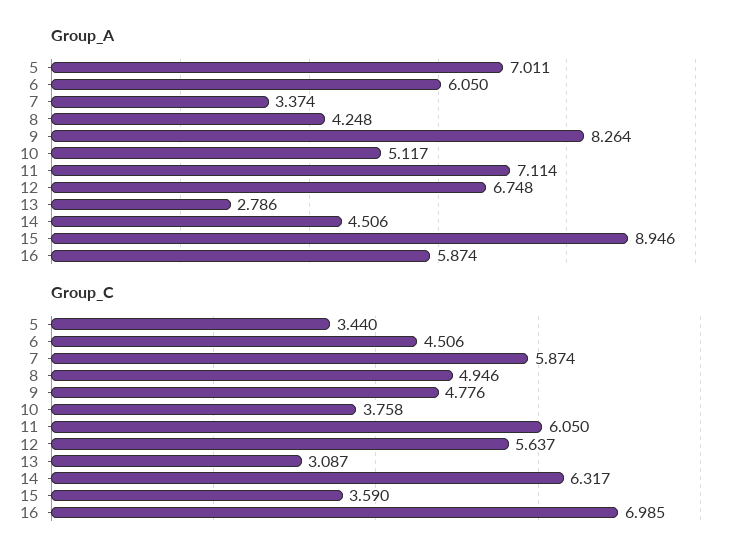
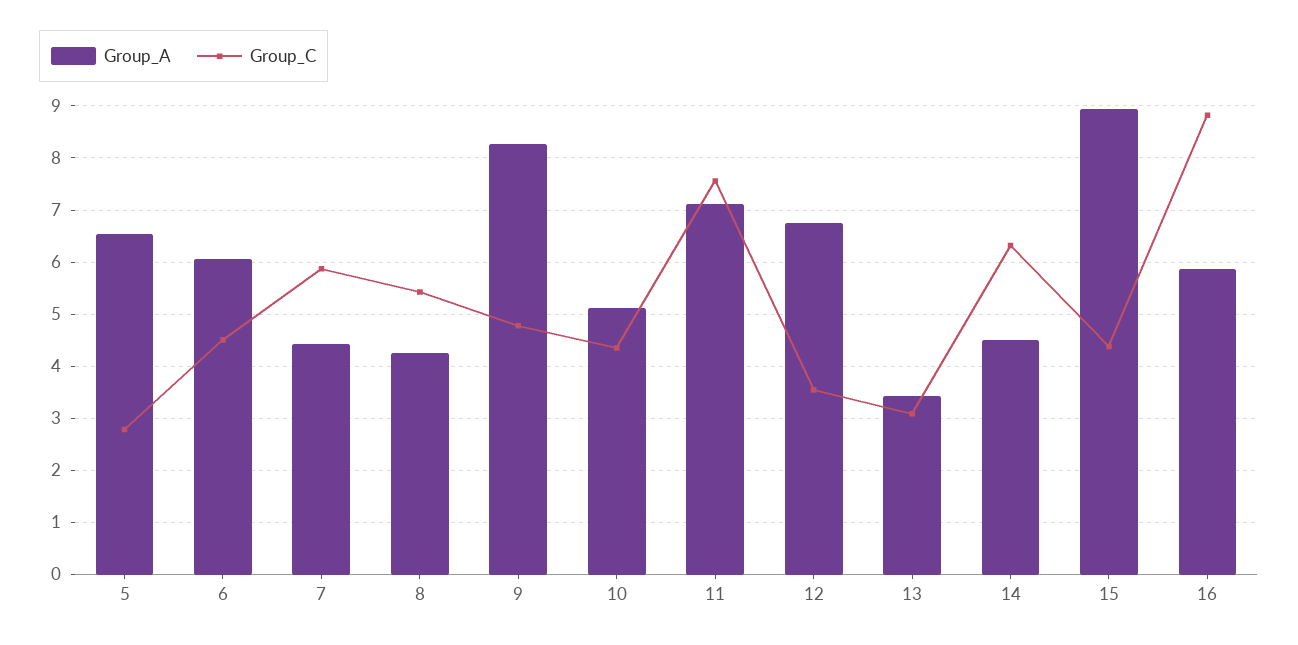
  {
    "Group_A": {
-     "5": 7.011,
+     "5": 6.6,
      "6": 6.05,
-     "7": 3.374,
+     "7": 4.4,
      "8": 4.248,
      "9": 8.264,
      "10": 5.117,
      "11": 7.114,
      "12": 6.748,
-     "13": 2.786,
+     "13": 3.4,
      "14": 4.506,
      "15": 8.946,
      "16": 5.874
    },
    "Group_C": {
-     "5": 3.44,
+     "5": 2.8,
      "6": 4.506,
      "7": 5.874,
-     "8": 4.946,
+     "8": 5.4,
      "9": 4.776,
-     "10": 3.758,
+     "10": 4.4,
-     "11": 6.05,
+     "11": 7.6,
-     "12": 5.637,
+     "12": 3.6,
      "13": 3.087,
      "14": 6.317,
-     "15": 3.59,
+     "15": 4.4,
-     "16": 6.985
+     "16": 8.8
    }
  }

